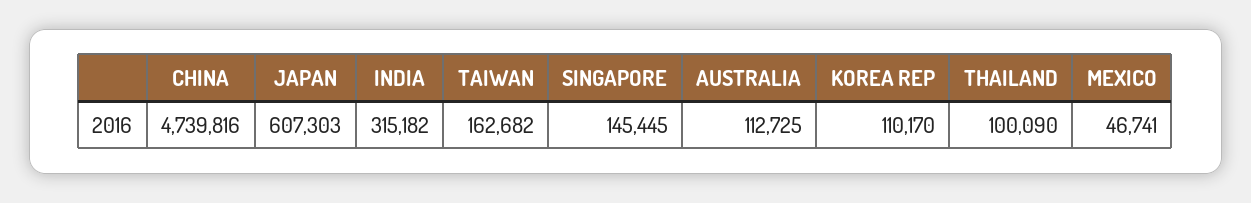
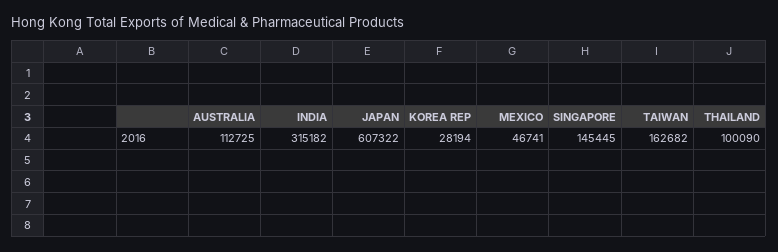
  {
-   "CHINA": 4739816,
-   "JAPAN": 607303,
+   "JAPAN": 607322,
    "INDIA": 315182,
    "TAIWAN": 162682,
    "SINGAPORE": 145445,
    "AUSTRALIA": 112725,
-   "KOREA REP": 110170,
+   "KOREA REP": 28194,
    "THAILAND": 100090,
    "MEXICO": 46741
  }

